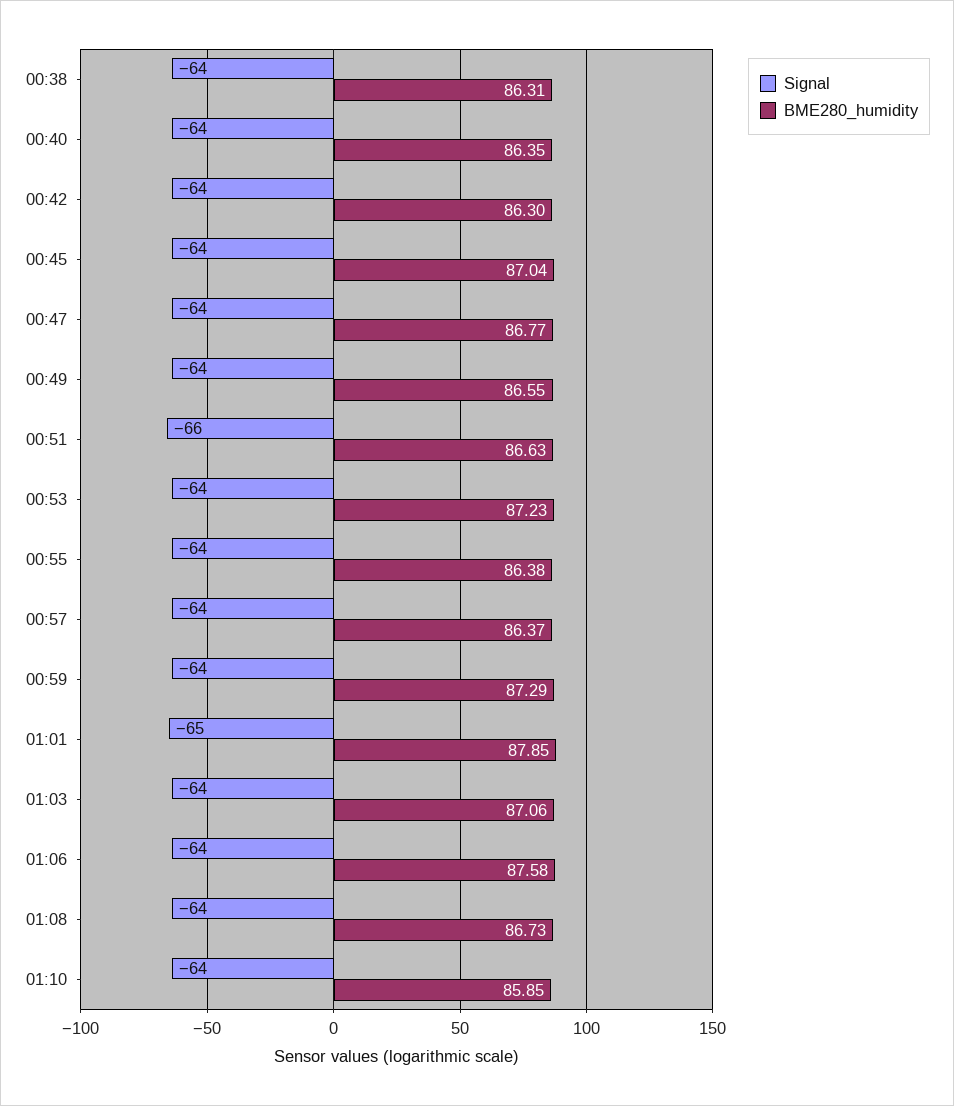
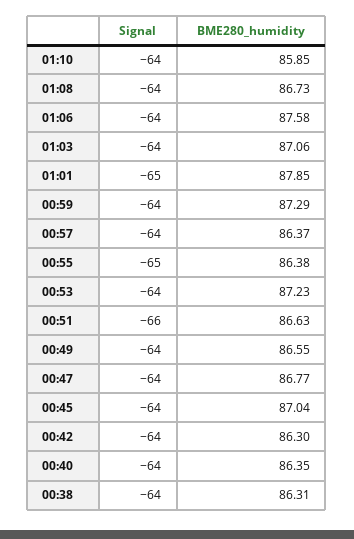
  {
    "Signal": {
      "00:38": -64,
      "00:40": -64,
      "00:42": -64,
      "00:45": -64,
      "00:47": -64,
      "00:49": -64,
      "00:51": -66,
      "00:53": -64,
-     "00:55": -64,
+     "00:55": -65,
      "00:57": -64,
      "00:59": -64,
      "01:01": -65,
      "01:03": -64,
      "01:06": -64,
      "01:08": -64,
      "01:10": -64
    },
    "BME280_humidity": {
      "00:38": 86.31,
      "00:40": 86.35,
      "00:42": 86.3,
      "00:45": 87.04,
      "00:47": 86.77,
      "00:49": 86.55,
      "00:51": 86.63,
      "00:53": 87.23,
      "00:55": 86.38,
      "00:57": 86.37,
      "00:59": 87.29,
      "01:01": 87.85,
      "01:03": 87.06,
      "01:06": 87.58,
      "01:08": 86.73,
      "01:10": 85.85
    }
  }

